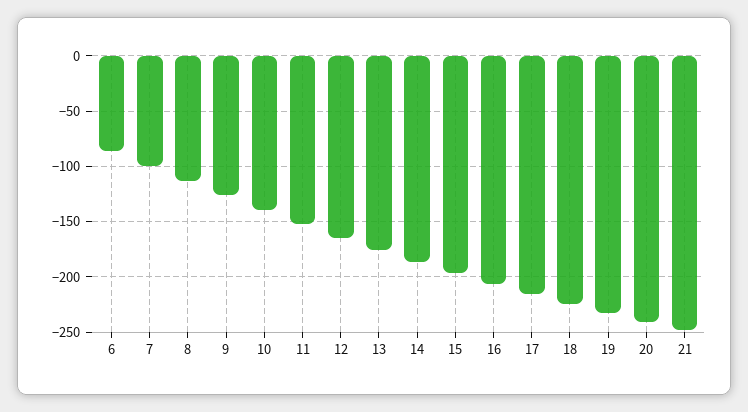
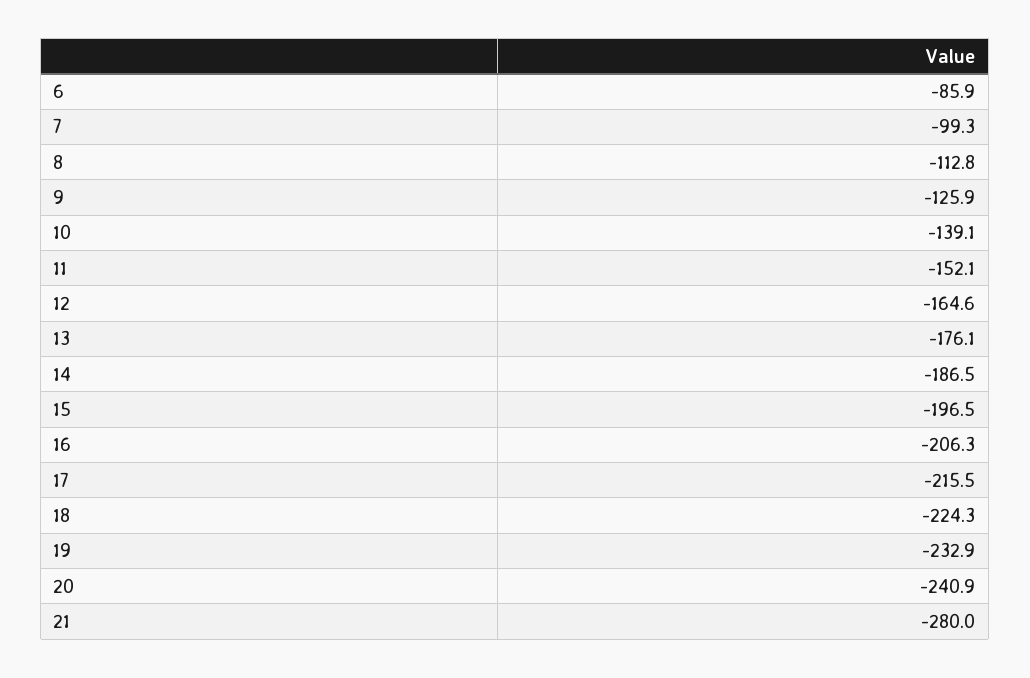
  {
    "6": -85.9,
    "7": -99.3,
    "8": -112.8,
    "9": -125.9,
    "10": -139.1,
    "11": -152.1,
    "12": -164.6,
    "13": -176.1,
    "14": -186.5,
    "15": -196.5,
    "16": -206.3,
    "17": -215.5,
    "18": -224.3,
    "19": -232.9,
    "20": -240.9,
-   "21": -250
+   "21": -280
  }

